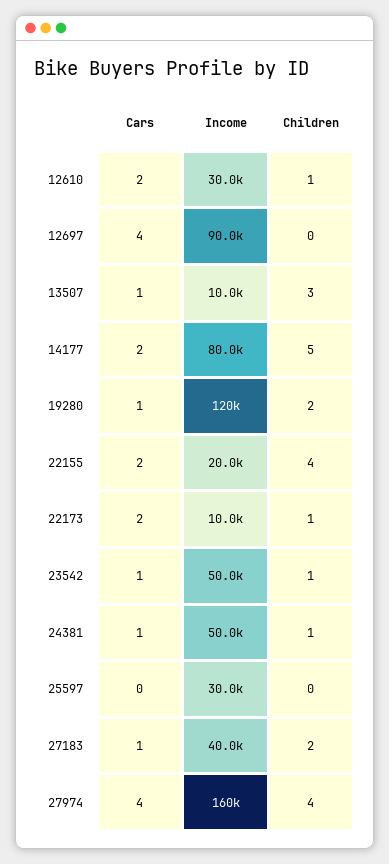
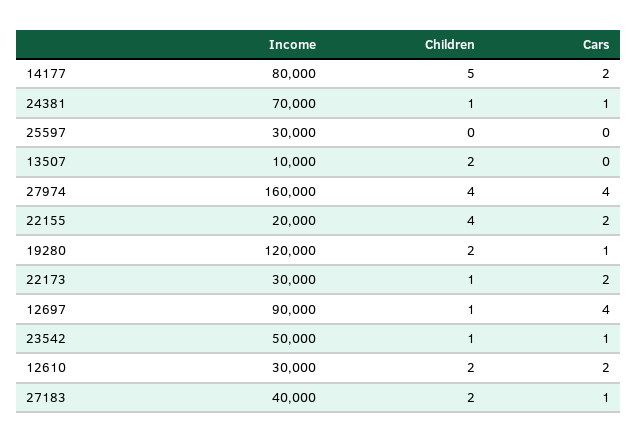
  {
    "Cars": {
      "12610": 2,
      "12697": 4,
-     "13507": 1,
+     "13507": 0,
      "14177": 2,
      "19280": 1,
      "22155": 2,
      "22173": 2,
      "23542": 1,
      "24381": 1,
      "25597": 0,
      "27183": 1,
      "27974": 4
    },
    "Income": {
      "12610": 30000,
      "12697": 90000,
      "13507": 10000,
      "14177": 80000,
      "19280": 120000,
      "22155": 20000,
-     "22173": 10000,
+     "22173": 30000,
      "23542": 50000,
-     "24381": 50000,
+     "24381": 70000,
      "25597": 30000,
      "27183": 40000,
      "27974": 160000
    },
    "Children": {
-     "12610": 1,
+     "12610": 2,
-     "12697": 0,
+     "12697": 1,
-     "13507": 3,
+     "13507": 2,
      "14177": 5,
      "19280": 2,
      "22155": 4,
      "22173": 1,
      "23542": 1,
      "24381": 1,
      "25597": 0,
      "27183": 2,
      "27974": 4
    }
  }

